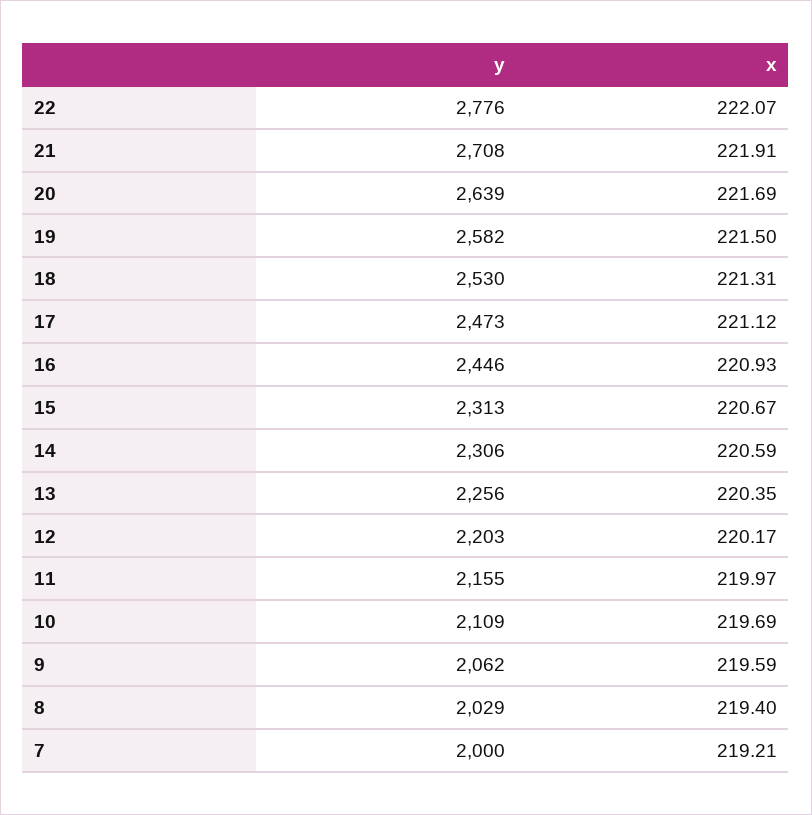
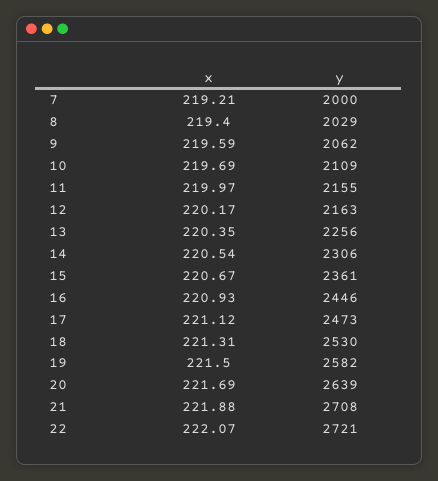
  {
    "y": {
-     "22": 2776,
+     "22": 2721,
      "21": 2708,
      "20": 2639,
      "19": 2582,
      "18": 2530,
      "17": 2473,
      "16": 2446,
-     "15": 2313,
+     "15": 2361,
      "14": 2306,
      "13": 2256,
-     "12": 2203,
+     "12": 2163,
      "11": 2155,
      "10": 2109,
      "9": 2062,
      "8": 2029,
      "7": 2000
    },
    "x": {
      "22": 222.07,
-     "21": 221.91,
+     "21": 221.88,
      "20": 221.69,
      "19": 221.5,
      "18": 221.31,
      "17": 221.12,
      "16": 220.93,
      "15": 220.67,
-     "14": 220.59,
+     "14": 220.54,
      "13": 220.35,
      "12": 220.17,
      "11": 219.97,
      "10": 219.69,
      "9": 219.59,
      "8": 219.4,
      "7": 219.21
    }
  }

